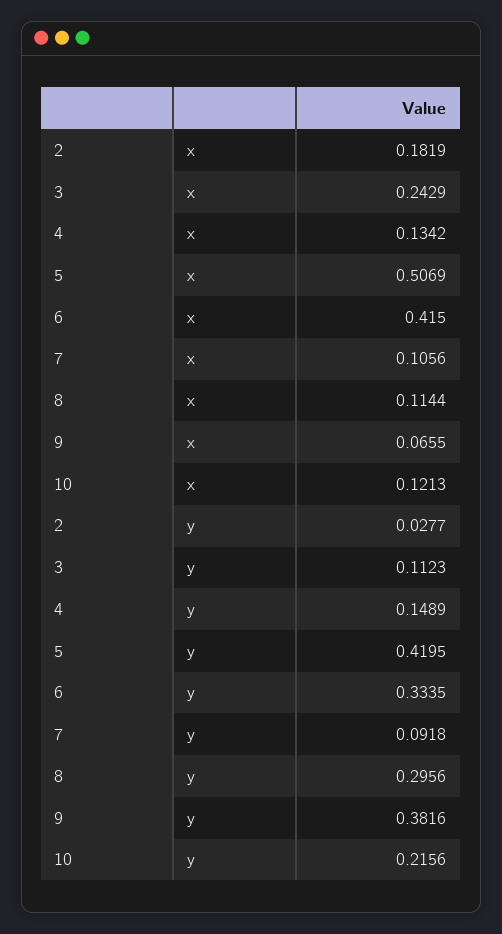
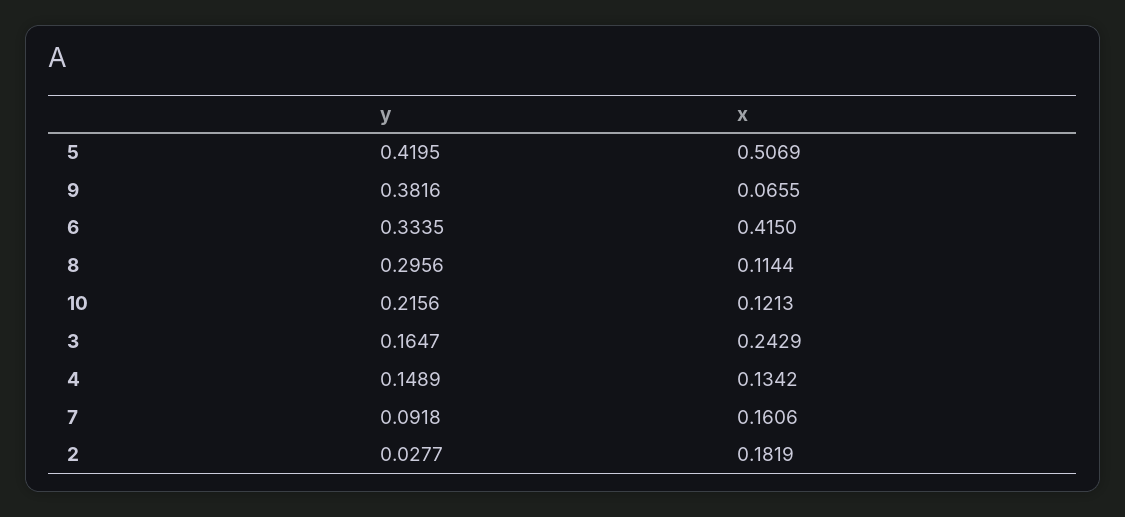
  {
    "2": {
      "x": 0.1819,
      "y": 0.0277
    },
    "3": {
      "x": 0.2429,
-     "y": 0.1123
+     "y": 0.1647
    },
    "4": {
      "x": 0.1342,
      "y": 0.1489
    },
    "5": {
      "x": 0.5069,
      "y": 0.4195
    },
    "6": {
      "x": 0.415,
      "y": 0.3335
    },
    "7": {
-     "x": 0.1056,
+     "x": 0.1606,
      "y": 0.0918
    },
    "8": {
      "x": 0.1144,
      "y": 0.2956
    },
    "9": {
      "x": 0.0655,
      "y": 0.3816
    },
    "10": {
      "x": 0.1213,
      "y": 0.2156
    }
  }

